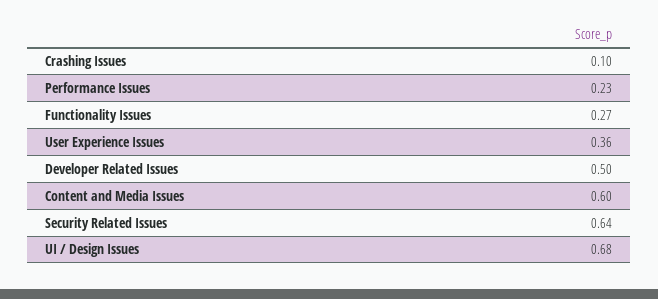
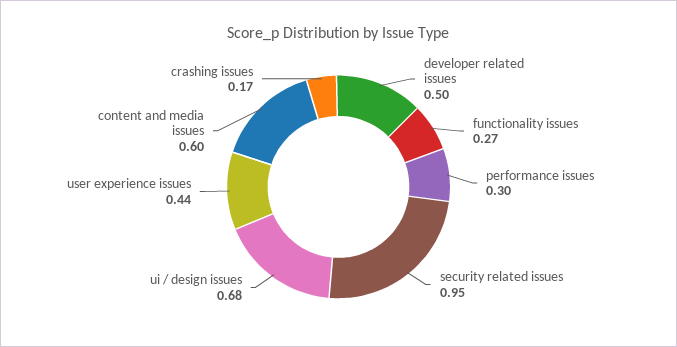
  {
-   "Crashing Issues": 0.1,
+   "Crashing Issues": 0.17,
-   "Performance Issues": 0.23,
+   "Performance Issues": 0.3,
    "Functionality Issues": 0.27,
-   "User Experience Issues": 0.36,
+   "User Experience Issues": 0.44,
    "Developer Related Issues": 0.5,
    "Content and Media Issues": 0.6,
-   "Security Related Issues": 0.64,
+   "Security Related Issues": 0.95,
    "UI / Design Issues": 0.68
  }

